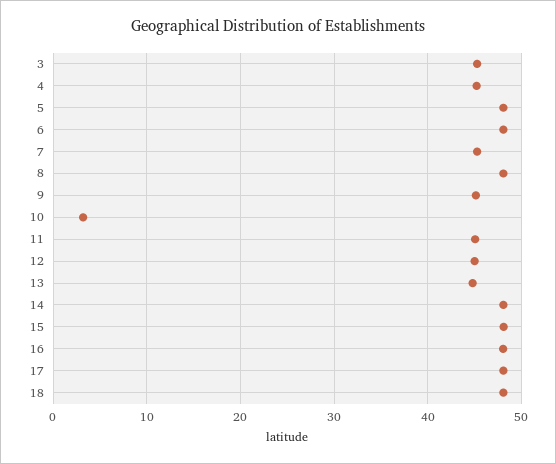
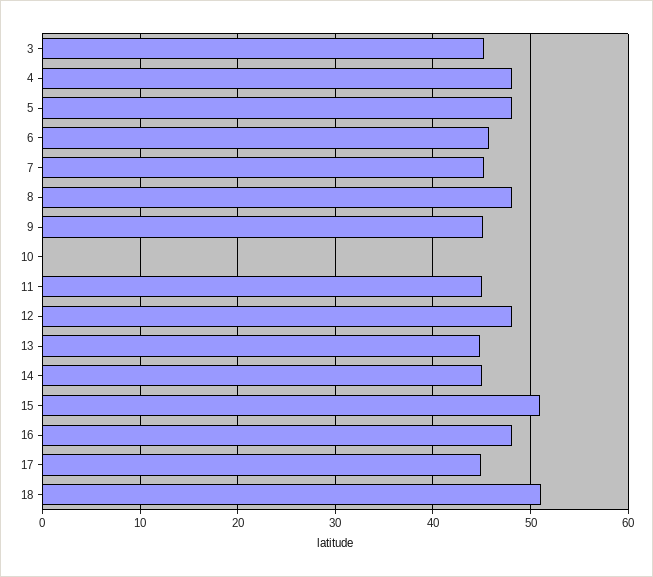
  {
    "3": 45,
-   "4": 45,
+   "4": 48,
    "5": 48,
-   "6": 48,
+   "6": 46,
    "7": 45,
    "8": 48,
    "9": 45,
-   "10": 3,
+   "10": 0,
    "11": 45,
-   "12": 45,
+   "12": 48,
    "13": 45,
-   "14": 48,
+   "14": 45,
-   "15": 48,
+   "15": 51,
    "16": 48,
-   "17": 48,
+   "17": 45,
-   "18": 48
+   "18": 51
  }

